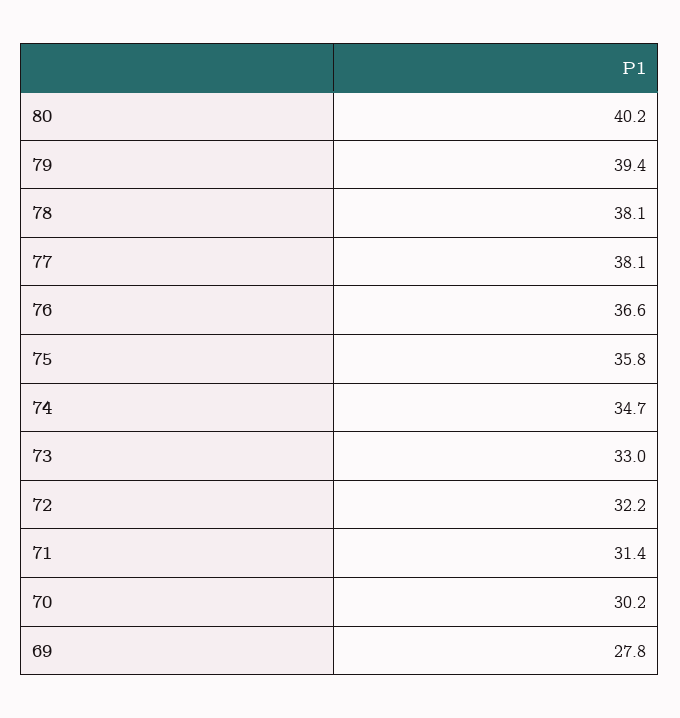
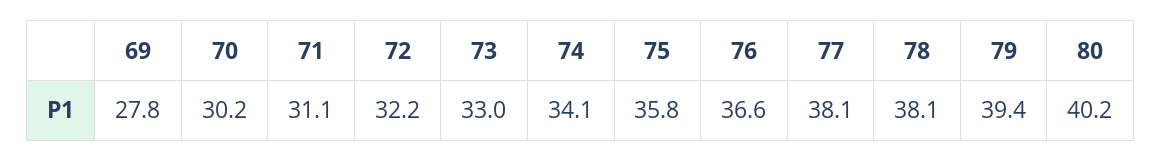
  {
    "80": 40.2,
    "79": 39.4,
    "78": 38.1,
    "77": 38.1,
    "76": 36.6,
    "75": 35.8,
-   "74": 34.7,
+   "74": 34.1,
    "73": 33,
    "72": 32.2,
-   "71": 31.4,
+   "71": 31.1,
    "70": 30.2,
    "69": 27.8
  }

